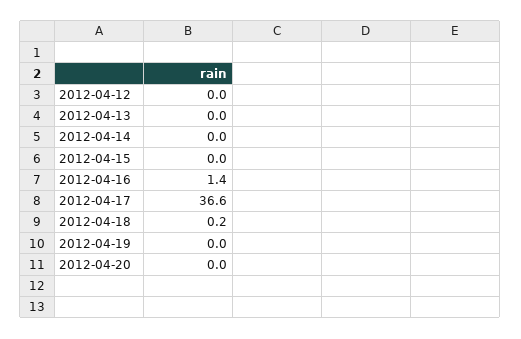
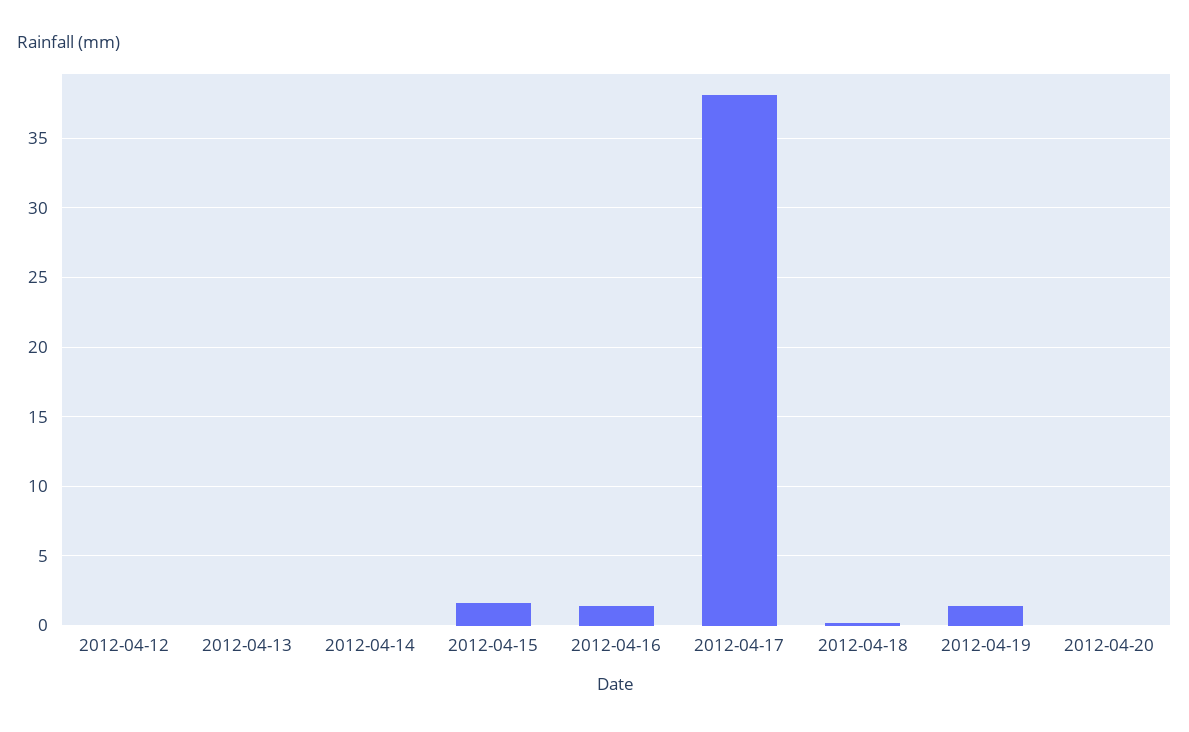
  {
    "2012-04-12": 0,
    "2012-04-13": 0,
    "2012-04-14": 0,
-   "2012-04-15": 0,
+   "2012-04-15": 1.5,
    "2012-04-16": 1.4,
-   "2012-04-17": 36.6,
+   "2012-04-17": 38,
    "2012-04-18": 0.2,
-   "2012-04-19": 0,
+   "2012-04-19": 1.5,
    "2012-04-20": 0
  }

